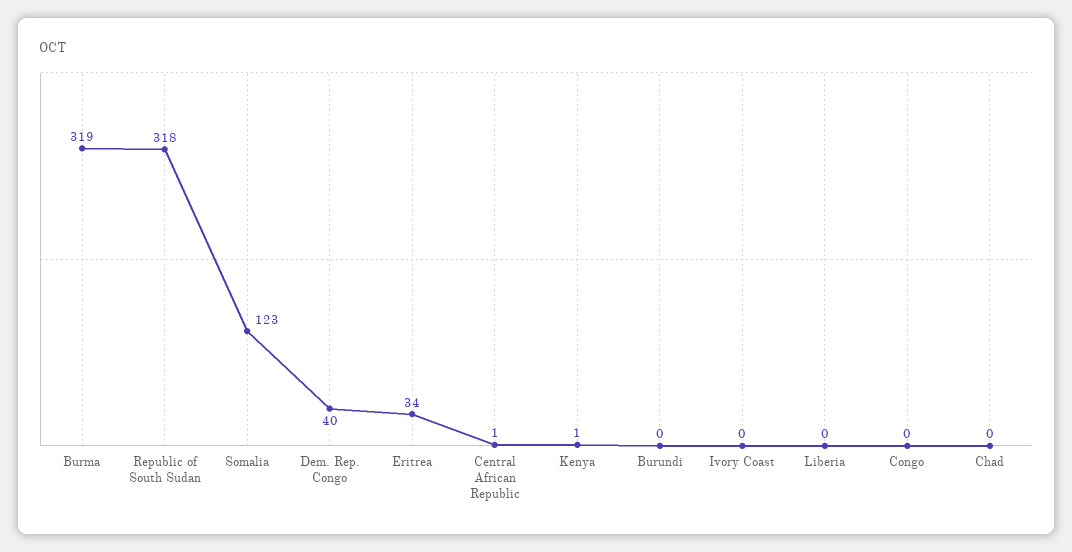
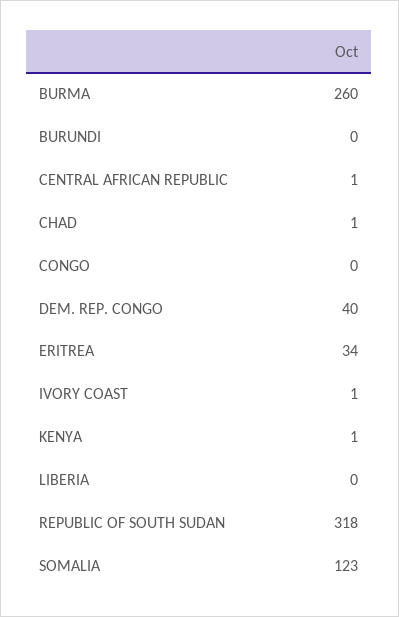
  {
-   "Burma": 319,
+   "Burma": 260,
    "Republic of South Sudan": 318,
    "Somalia": 123,
    "Dem. Rep. Congo": 40,
    "Eritrea": 34,
    "Central African Republic": 1,
    "Kenya": 1,
    "Burundi": 0,
-   "Ivory Coast": 0,
+   "Ivory Coast": 1,
    "Liberia": 0,
    "Congo": 0,
-   "Chad": 0
+   "Chad": 1
  }

